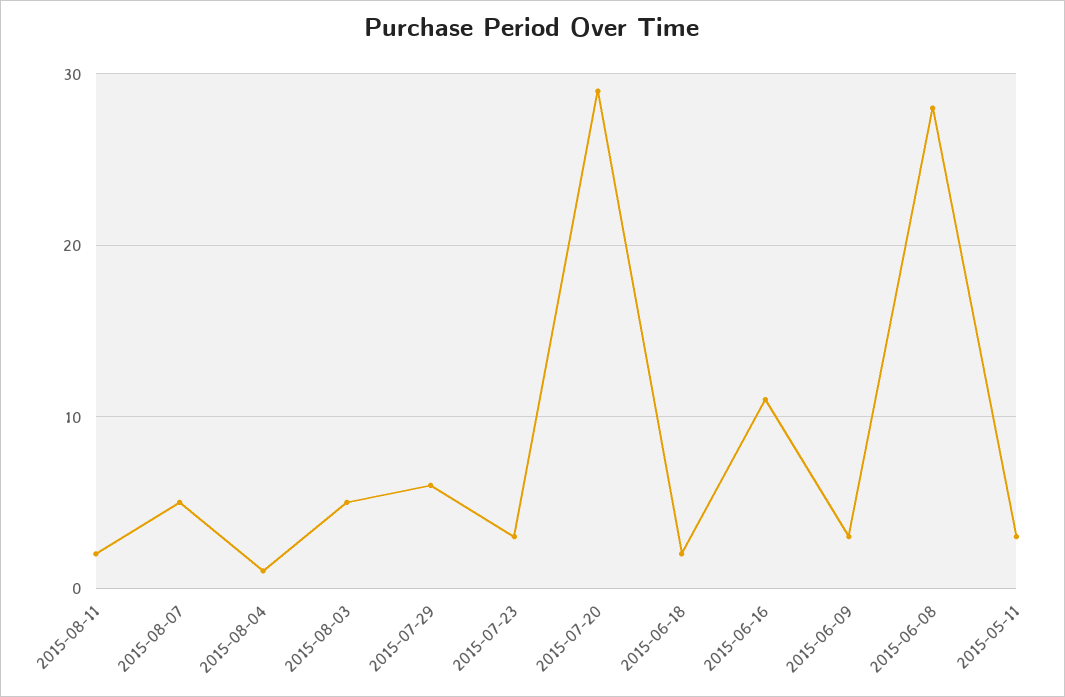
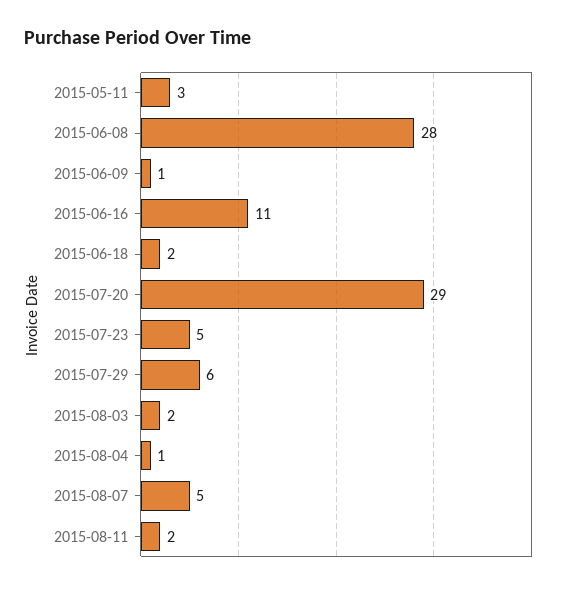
  {
    "2015-08-11": 2,
    "2015-08-07": 5,
    "2015-08-04": 1,
-   "2015-08-03": 5,
+   "2015-08-03": 2,
    "2015-07-29": 6,
-   "2015-07-23": 3,
+   "2015-07-23": 5,
    "2015-07-20": 29,
    "2015-06-18": 2,
    "2015-06-16": 11,
-   "2015-06-09": 3,
+   "2015-06-09": 1,
    "2015-06-08": 28,
    "2015-05-11": 3
  }

